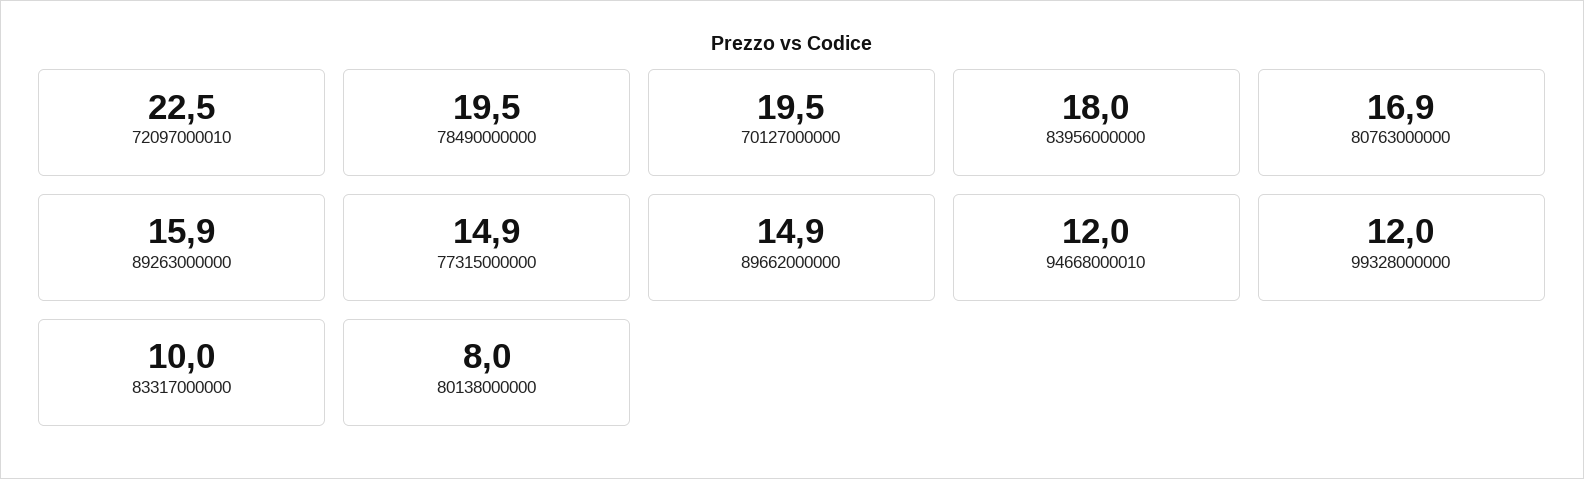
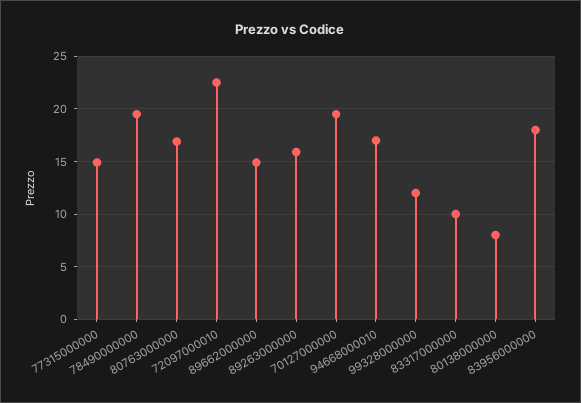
  {
    "72097000010": 22.5,
    "78490000000": 19.5,
    "70127000000": 19.5,
    "83956000000": 18,
    "80763000000": 16.9,
    "89263000000": 15.9,
    "77315000000": 14.9,
    "89662000000": 14.9,
-   "94668000010": 12,
+   "94668000010": 17,
    "99328000000": 12,
    "83317000000": 10,
    "80138000000": 8
  }

